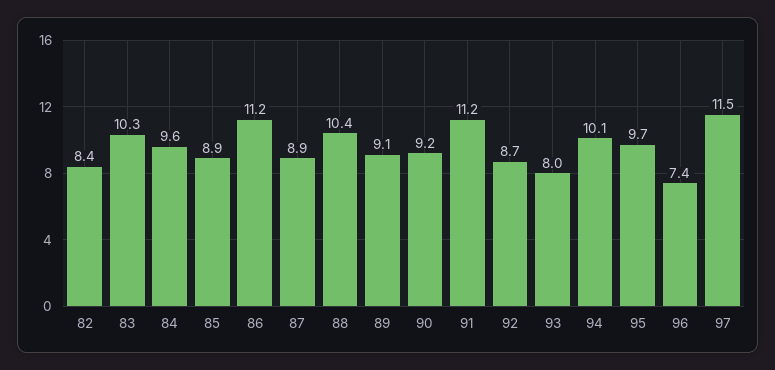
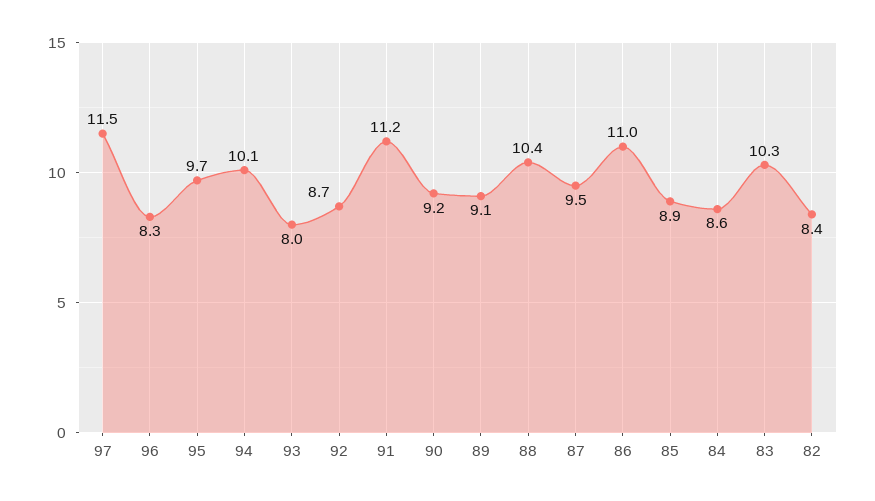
  {
    "82": 8.4,
    "83": 10.3,
-   "84": 9.6,
+   "84": 8.6,
    "85": 8.9,
-   "86": 11.2,
+   "86": 11,
-   "87": 8.9,
+   "87": 9.5,
    "88": 10.4,
    "89": 9.1,
    "90": 9.2,
    "91": 11.2,
    "92": 8.7,
    "93": 8,
    "94": 10.1,
    "95": 9.7,
-   "96": 7.4,
+   "96": 8.3,
    "97": 11.5
  }

